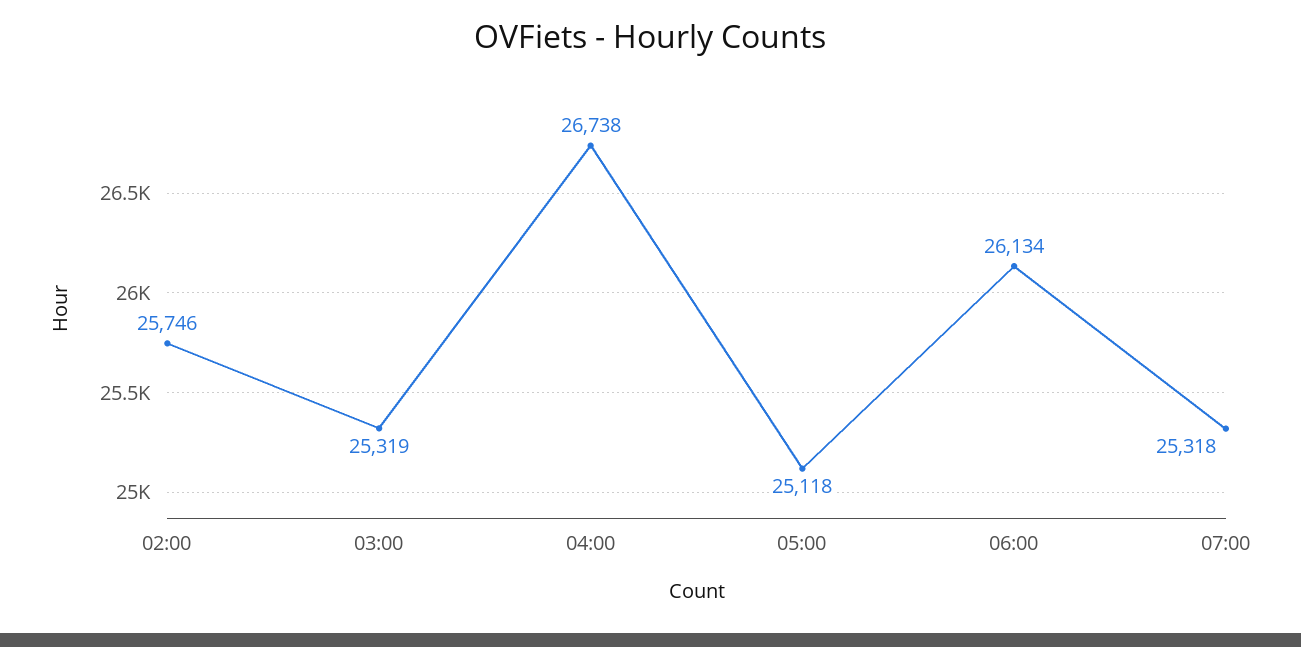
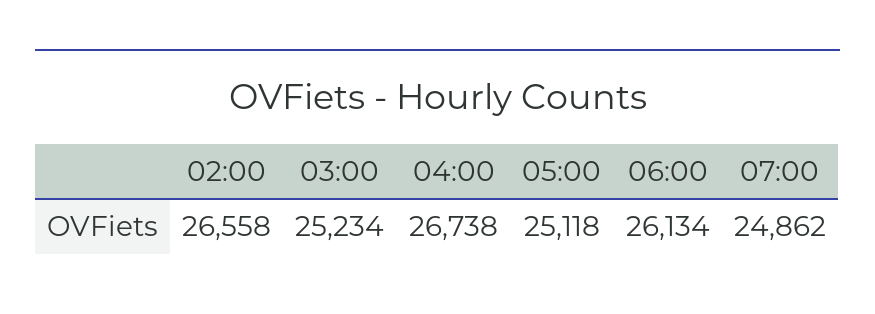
  {
-   "02:00": 25746,
+   "02:00": 26558,
-   "03:00": 25319,
+   "03:00": 25234,
    "04:00": 26738,
    "05:00": 25118,
    "06:00": 26134,
-   "07:00": 25318
+   "07:00": 24862
  }

